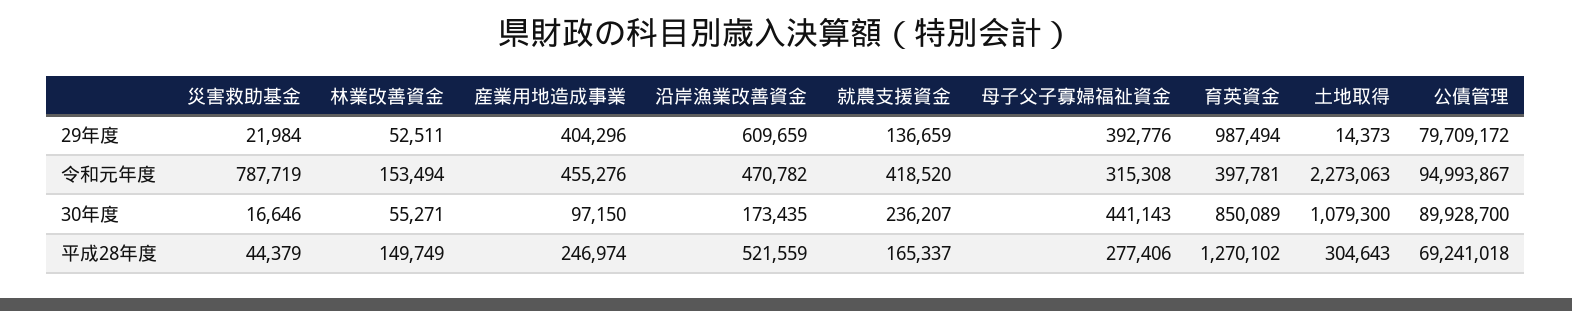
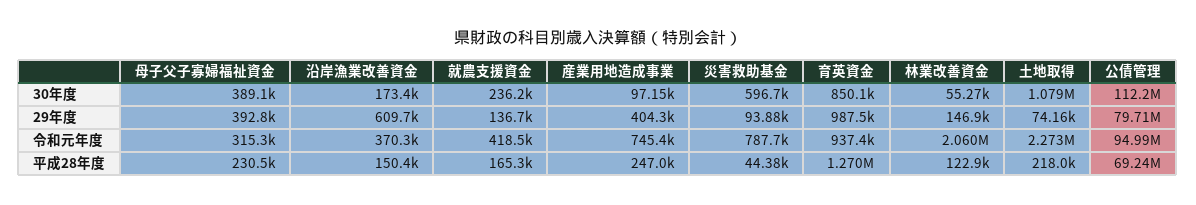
  {
    "災害救助基金": {
-     "29年度": 21984,
+     "29年度": 93880,
      "令和元年度": 787719,
-     "30年度": 16646,
+     "30年度": 596700,
      "平成28年度": 44379
    },
    "林業改善資金": {
-     "29年度": 52511,
+     "29年度": 146900,
-     "令和元年度": 153494,
+     "令和元年度": 2060000,
      "30年度": 55271,
-     "平成28年度": 149749
+     "平成28年度": 122900
    },
    "産業用地造成事業": {
      "29年度": 404296,
-     "令和元年度": 455276,
+     "令和元年度": 745400,
      "30年度": 97150,
      "平成28年度": 246974
    },
    "沿岸漁業改善資金": {
      "29年度": 609659,
-     "令和元年度": 470782,
+     "令和元年度": 370300,
      "30年度": 173435,
-     "平成28年度": 521559
+     "平成28年度": 150400
    },
    "就農支援資金": {
      "29年度": 136659,
      "令和元年度": 418520,
      "30年度": 236207,
      "平成28年度": 165337
    },
    "母子父子寡婦福祉資金": {
      "29年度": 392776,
      "令和元年度": 315308,
-     "30年度": 441143,
+     "30年度": 389100,
-     "平成28年度": 277406
+     "平成28年度": 230500
    },
    "育英資金": {
      "29年度": 987494,
-     "令和元年度": 397781,
+     "令和元年度": 937400,
      "30年度": 850089,
      "平成28年度": 1270102
    },
    "土地取得": {
-     "29年度": 14373,
+     "29年度": 74160,
      "令和元年度": 2273063,
      "30年度": 1079300,
-     "平成28年度": 304643
+     "平成28年度": 218000
    },
    "公債管理": {
      "29年度": 79709172,
      "令和元年度": 94993867,
-     "30年度": 89928700,
+     "30年度": 112200000,
      "平成28年度": 69241018
    }
  }

